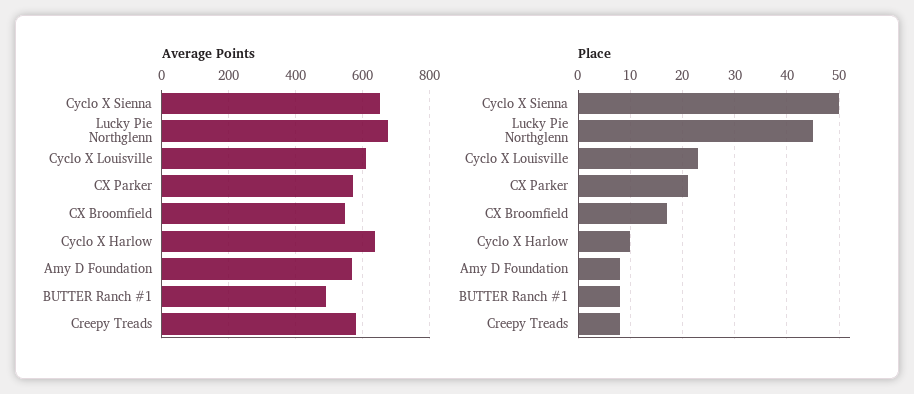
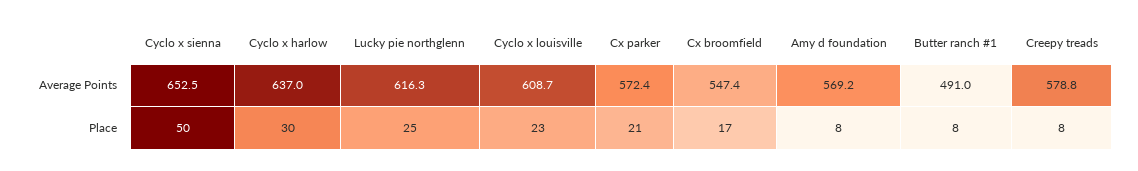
  {
    "Average Points": {
      "Cyclo X Sienna": 652.5,
-     "Lucky Pie Northglenn": 680,
+     "Lucky Pie Northglenn": 616.3,
      "Cyclo X Louisville": 608.7,
      "CX Parker": 572.4,
      "CX Broomfield": 547.4,
      "Cyclo X Harlow": 637,
      "Amy D Foundation": 569.2,
      "BUTTER Ranch #1": 491,
      "Creepy Treads": 578.8
    },
    "Place": {
      "Cyclo X Sienna": 50,
-     "Lucky Pie Northglenn": 45,
+     "Lucky Pie Northglenn": 25,
      "Cyclo X Louisville": 23,
      "CX Parker": 21,
      "CX Broomfield": 17,
-     "Cyclo X Harlow": 10,
+     "Cyclo X Harlow": 30,
      "Amy D Foundation": 8,
      "BUTTER Ranch #1": 8,
      "Creepy Treads": 8
    }
  }

